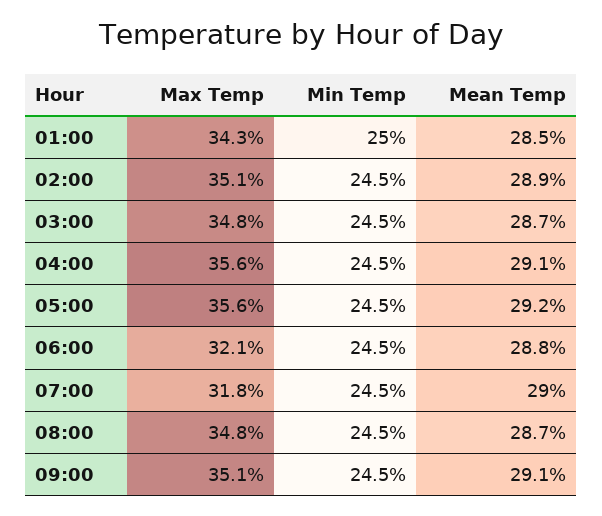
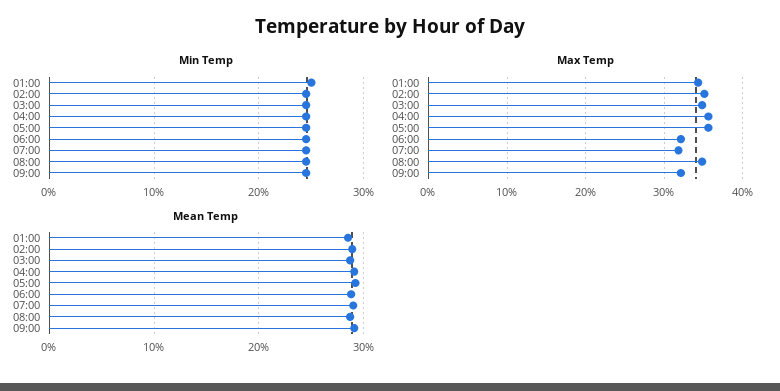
  {
    "Max Temp": {
      "01:00": 34.3,
      "02:00": 35.1,
      "03:00": 34.8,
      "04:00": 35.6,
      "05:00": 35.6,
      "06:00": 32.1,
      "07:00": 31.8,
      "08:00": 34.8,
-     "09:00": 35.1
+     "09:00": 32
    },
    "Min Temp": {
      "01:00": 25,
      "02:00": 24.5,
      "03:00": 24.5,
      "04:00": 24.5,
      "05:00": 24.5,
      "06:00": 24.5,
      "07:00": 24.5,
      "08:00": 24.5,
      "09:00": 24.5
    },
    "Mean Temp": {
      "01:00": 28.5,
      "02:00": 28.9,
      "03:00": 28.7,
      "04:00": 29.1,
      "05:00": 29.2,
      "06:00": 28.8,
      "07:00": 29,
      "08:00": 28.7,
      "09:00": 29.1
    }
  }

